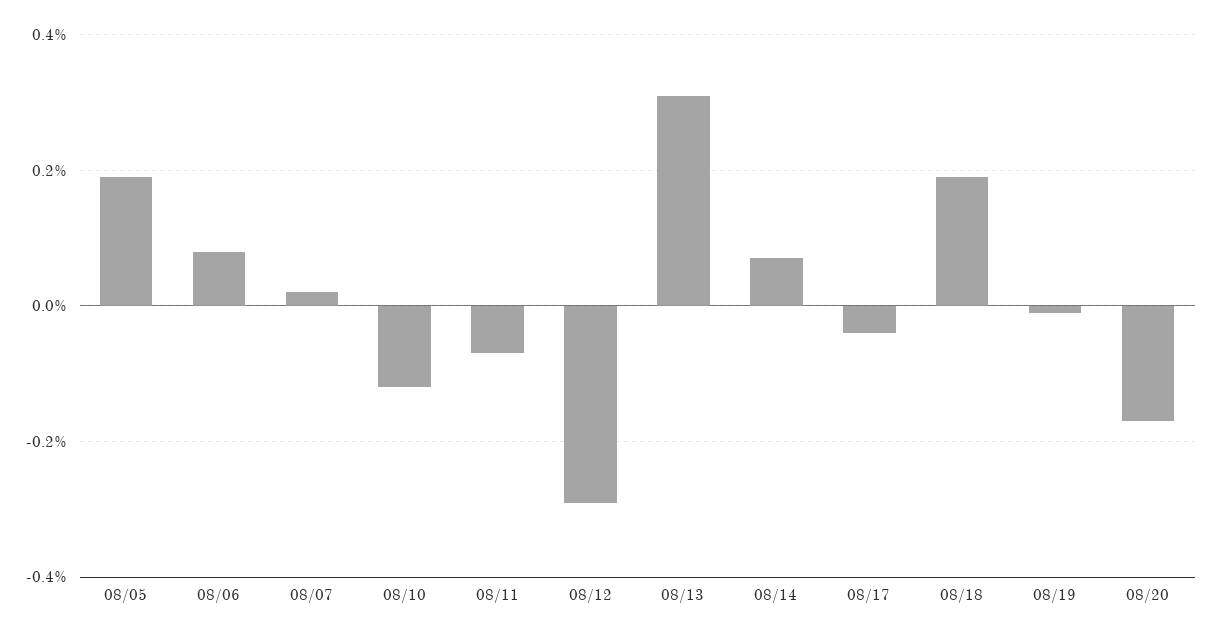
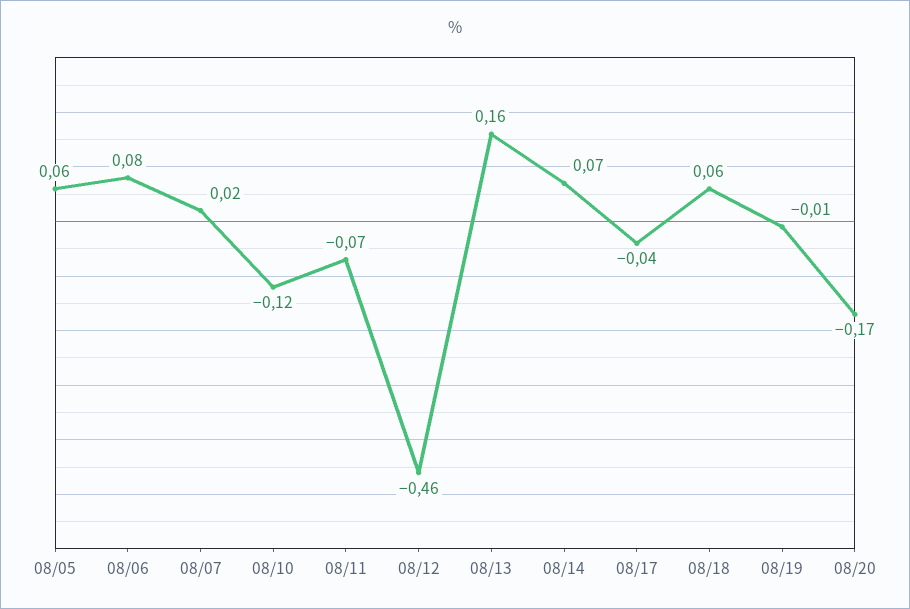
  {
-   "08/05": 0.2,
+   "08/05": 0.06,
    "08/06": 0.08,
    "08/07": 0.02,
    "08/10": -0.12,
    "08/11": -0.07,
-   "08/12": -0.3,
+   "08/12": -0.46,
-   "08/13": 0.3,
+   "08/13": 0.16,
    "08/14": 0.07,
    "08/17": -0.04,
-   "08/18": 0.2,
+   "08/18": 0.06,
    "08/19": -0.01,
    "08/20": -0.17
  }

